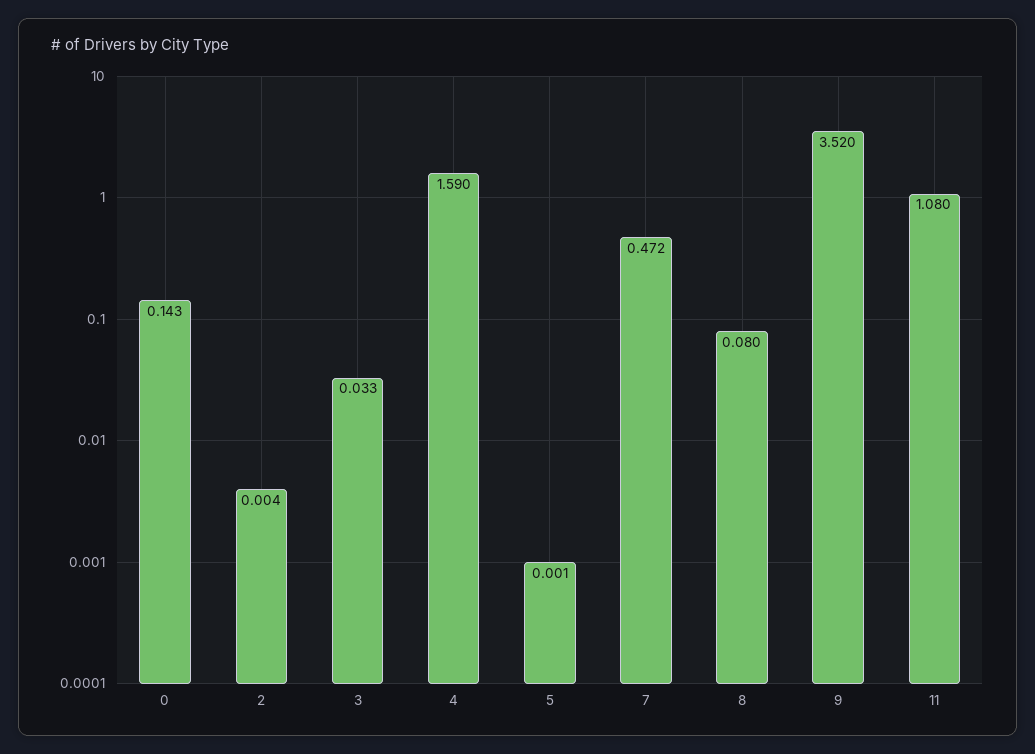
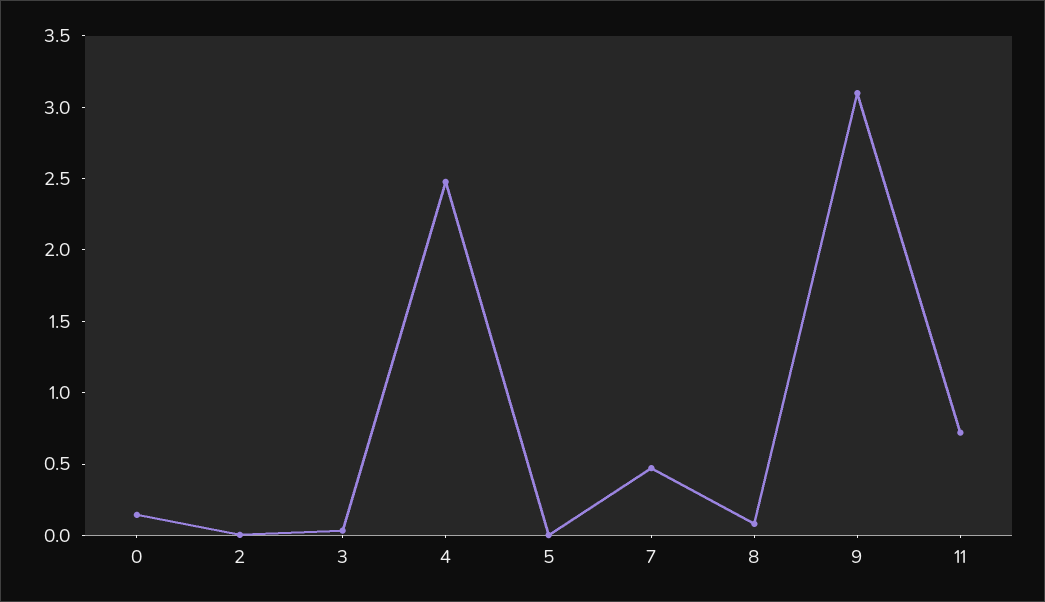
  {
    "0": 0.143,
    "2": 0.004,
    "3": 0.033,
-   "4": 1.59,
+   "4": 2.5,
    "5": 0.001,
    "7": 0.472,
    "8": 0.08,
-   "9": 3.52,
+   "9": 3.1,
-   "11": 1.08
+   "11": 0.7
  }

